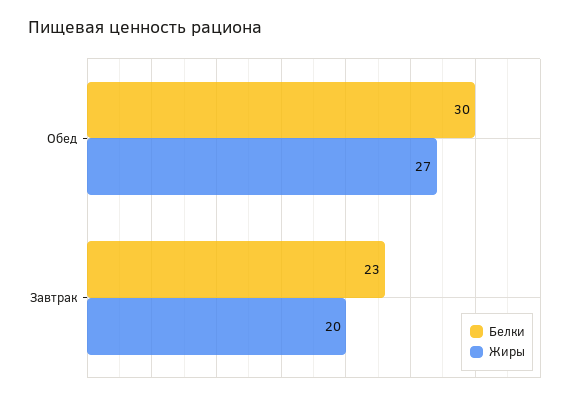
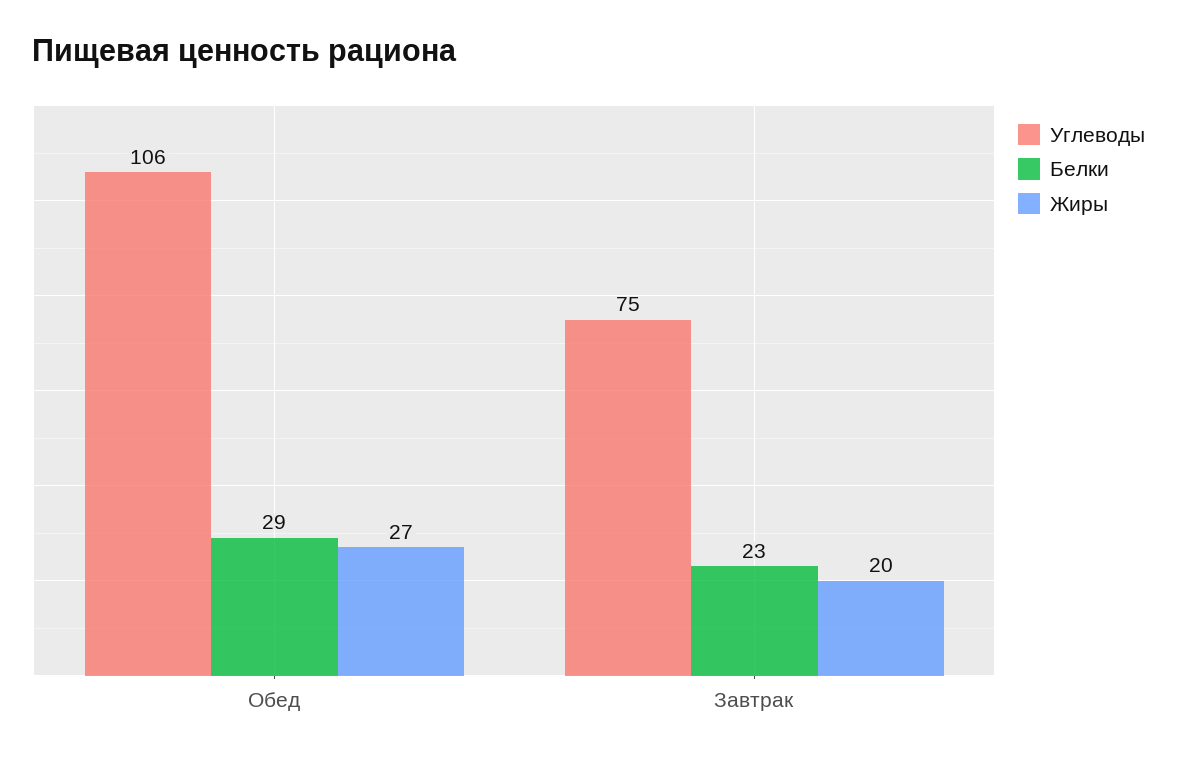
  {
    "Белки": {
-     "Обед": 30,
+     "Обед": 29,
      "Завтрак": 23
    },
    "Жиры": {
      "Обед": 27,
      "Завтрак": 20
-   }
+   },
+   "Углеводы": {
+     "Обед": 106,
+     "Завтрак": 75
+   }
  }

